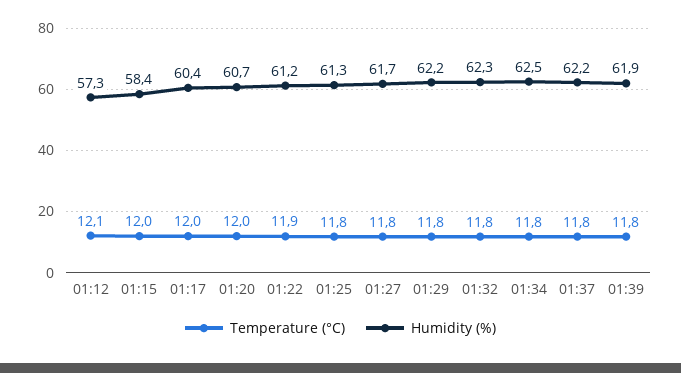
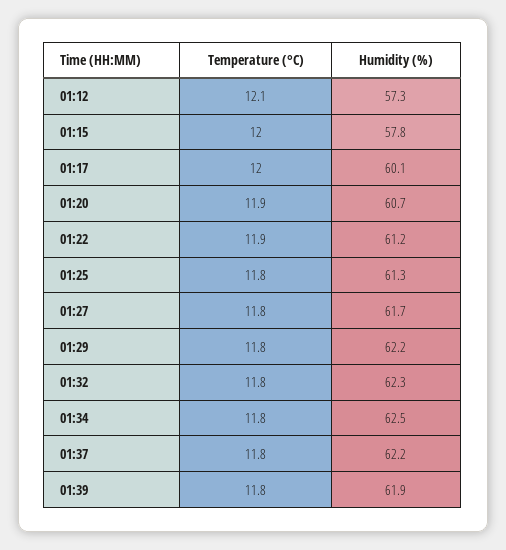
  {
    "Temperature (°C)": {
      "01:12": 12.1,
      "01:15": 12,
      "01:17": 12,
-     "01:20": 12,
+     "01:20": 11.9,
      "01:22": 11.9,
      "01:25": 11.8,
      "01:27": 11.8,
      "01:29": 11.8,
      "01:32": 11.8,
      "01:34": 11.8,
      "01:37": 11.8,
      "01:39": 11.8
    },
    "Humidity (%)": {
      "01:12": 57.3,
-     "01:15": 58.4,
+     "01:15": 57.8,
-     "01:17": 60.4,
+     "01:17": 60.1,
      "01:20": 60.7,
      "01:22": 61.2,
      "01:25": 61.3,
      "01:27": 61.7,
      "01:29": 62.2,
      "01:32": 62.3,
      "01:34": 62.5,
      "01:37": 62.2,
      "01:39": 61.9
    }
  }

